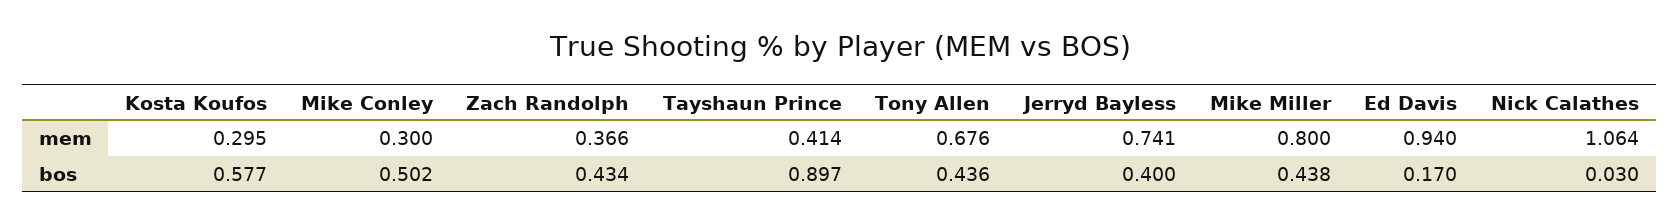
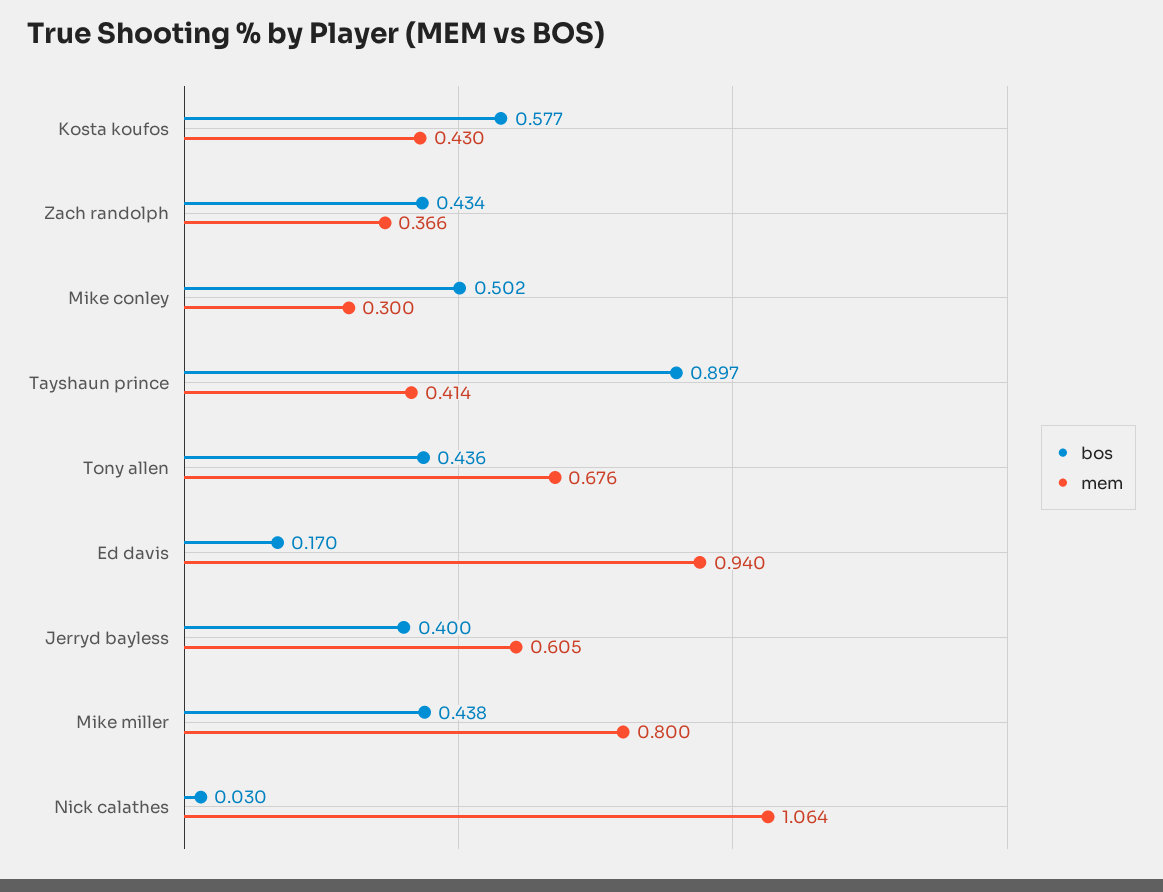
  {
    "mem": {
-     "Kosta Koufos": 0.295,
+     "Kosta Koufos": 0.43,
      "Mike Conley": 0.3,
      "Zach Randolph": 0.366,
      "Tayshaun Prince": 0.414,
      "Tony Allen": 0.676,
-     "Jerryd Bayless": 0.741,
+     "Jerryd Bayless": 0.605,
      "Mike Miller": 0.8,
      "Ed Davis": 0.94,
      "Nick Calathes": 1.064
    },
    "bos": {
      "Kosta Koufos": 0.577,
      "Mike Conley": 0.502,
      "Zach Randolph": 0.434,
      "Tayshaun Prince": 0.897,
      "Tony Allen": 0.436,
      "Jerryd Bayless": 0.4,
      "Mike Miller": 0.438,
      "Ed Davis": 0.17,
      "Nick Calathes": 0.03
    }
  }

